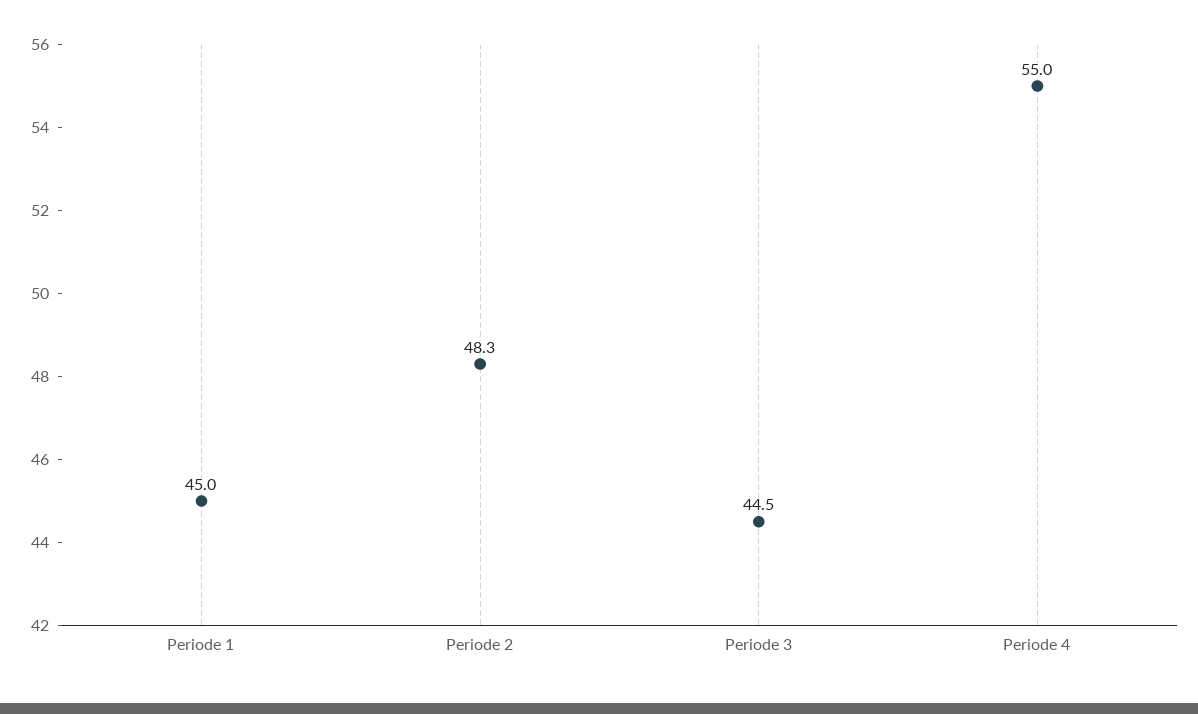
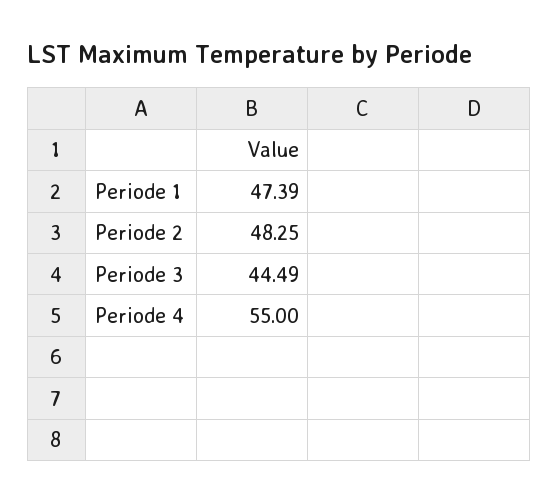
  {
-   "Periode 1": 45,
+   "Periode 1": 47.39,
    "Periode 2": 48.25,
    "Periode 3": 44.49,
    "Periode 4": 55
  }

